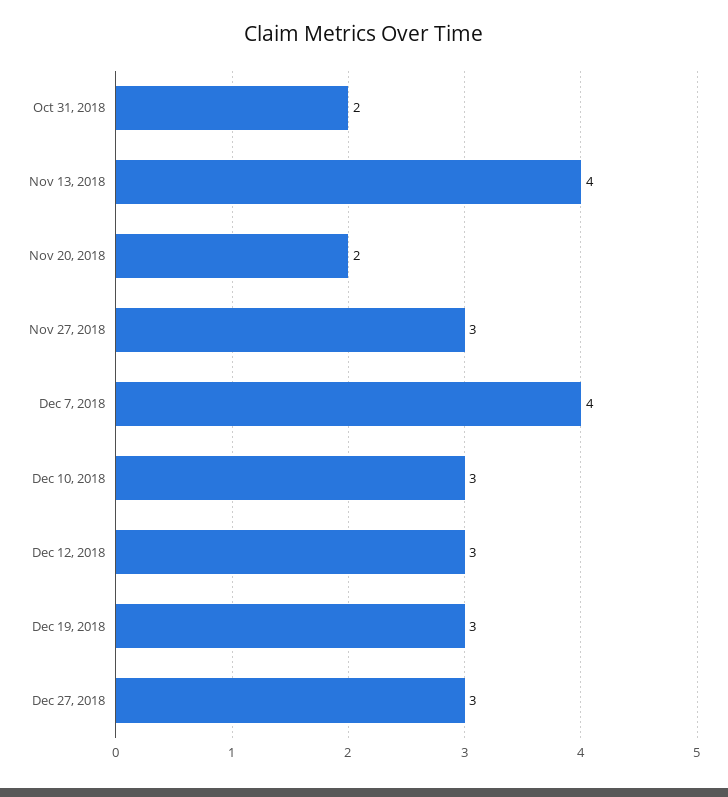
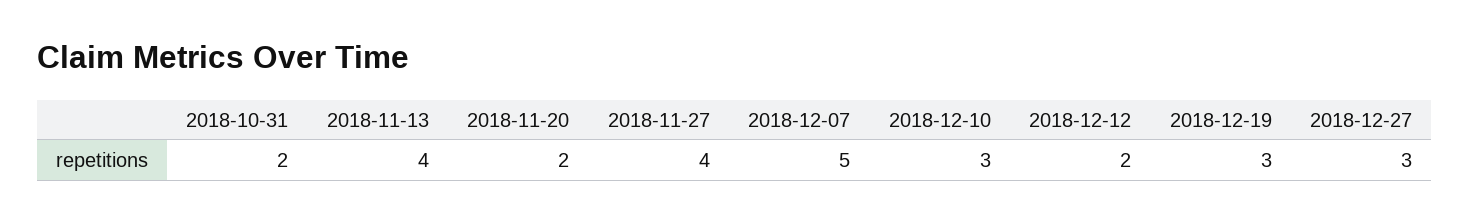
  {
    "Oct 31, 2018": 2,
    "Nov 13, 2018": 4,
    "Nov 20, 2018": 2,
-   "Nov 27, 2018": 3,
+   "Nov 27, 2018": 4,
-   "Dec 7, 2018": 4,
+   "Dec 7, 2018": 5,
    "Dec 10, 2018": 3,
-   "Dec 12, 2018": 3,
+   "Dec 12, 2018": 2,
    "Dec 19, 2018": 3,
    "Dec 27, 2018": 3
  }

